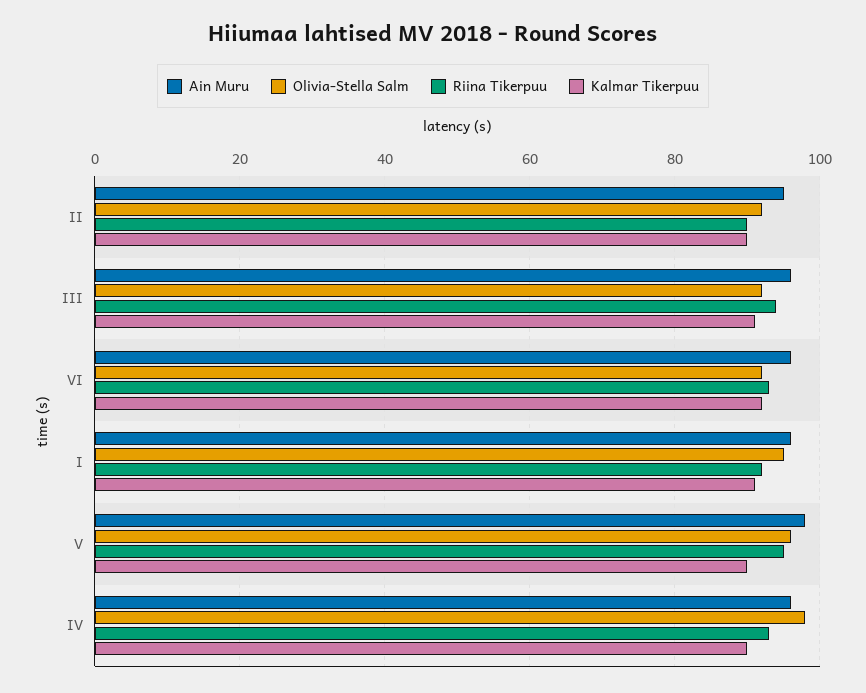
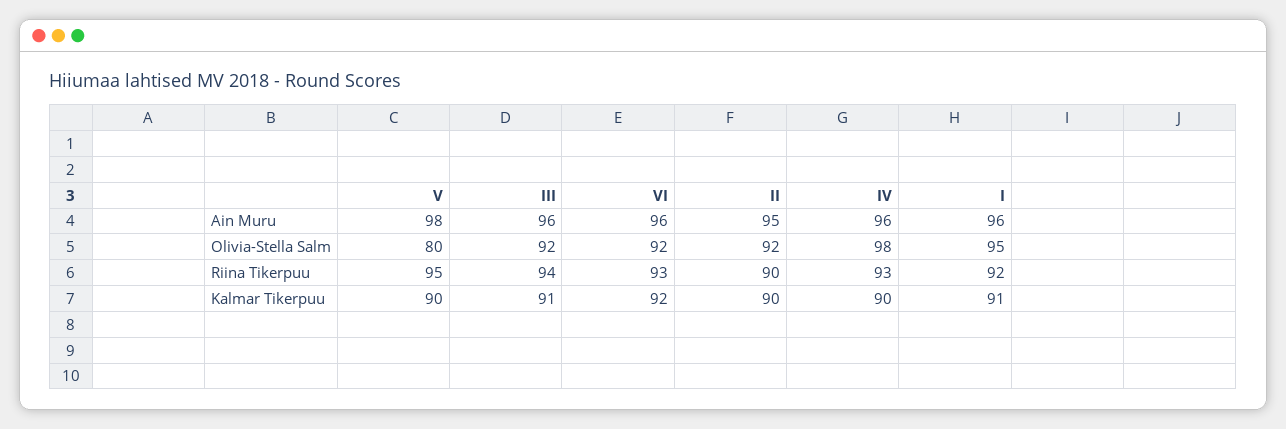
  {
    "Ain Muru": {
      "II": 95,
      "III": 96,
      "VI": 96,
      "I": 96,
      "V": 98,
      "IV": 96
    },
    "Olivia-Stella Salm": {
      "II": 92,
      "III": 92,
      "VI": 92,
      "I": 95,
-     "V": 95,
+     "V": 80,
      "IV": 98
    },
    "Riina Tikerpuu": {
      "II": 90,
      "III": 94,
      "VI": 93,
      "I": 92,
      "V": 95,
      "IV": 93
    },
    "Kalmar Tikerpuu": {
      "II": 90,
      "III": 91,
      "VI": 92,
      "I": 91,
      "V": 90,
      "IV": 90
    }
  }

